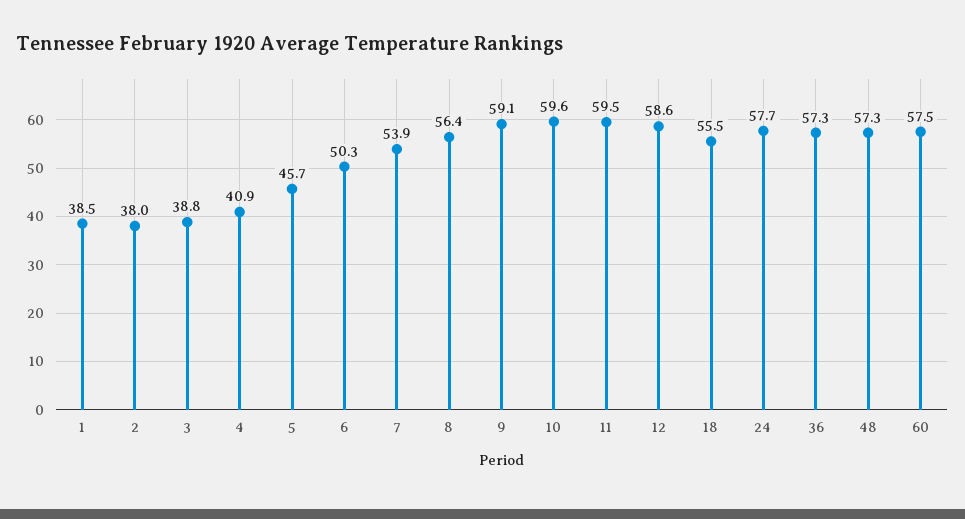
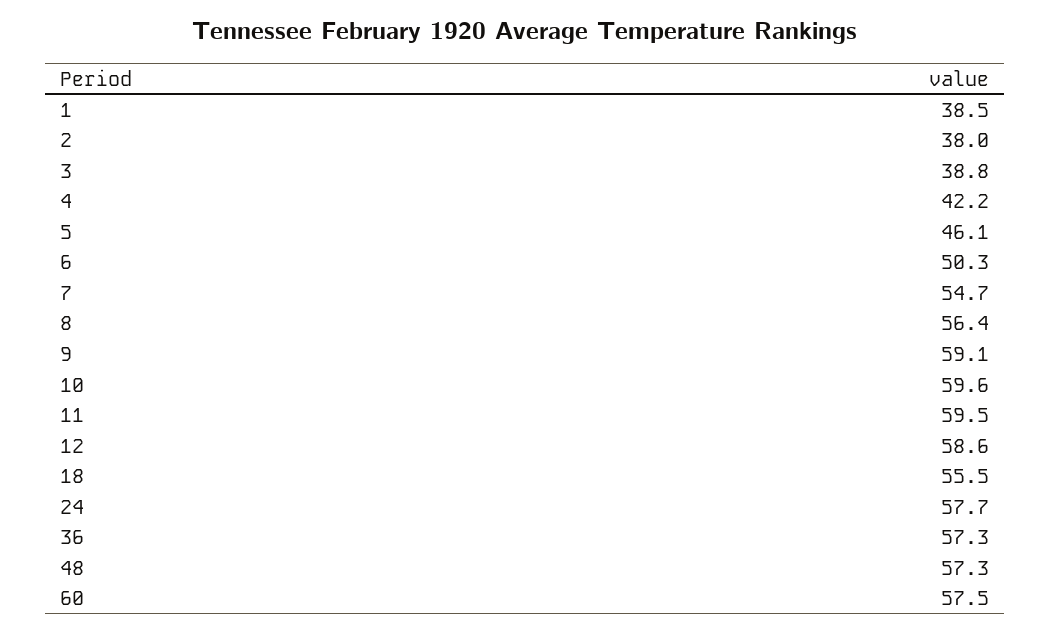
  {
    "1": 38.5,
    "2": 38,
    "3": 38.8,
-   "4": 40.9,
+   "4": 42.2,
-   "5": 45.7,
+   "5": 46.1,
    "6": 50.3,
-   "7": 53.9,
+   "7": 54.7,
    "8": 56.4,
    "9": 59.1,
    "10": 59.6,
    "11": 59.5,
    "12": 58.6,
    "18": 55.5,
    "24": 57.7,
    "36": 57.3,
    "48": 57.3,
    "60": 57.5
  }

